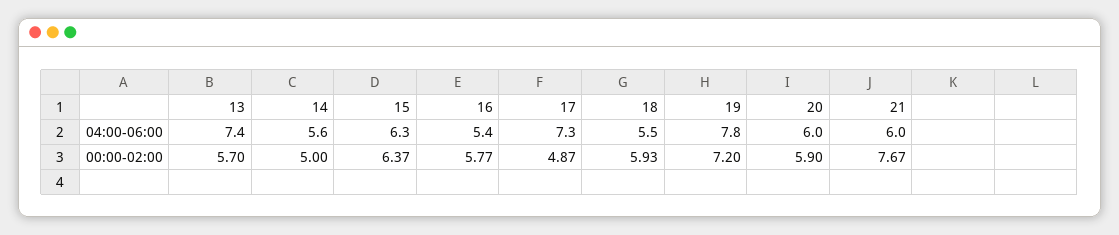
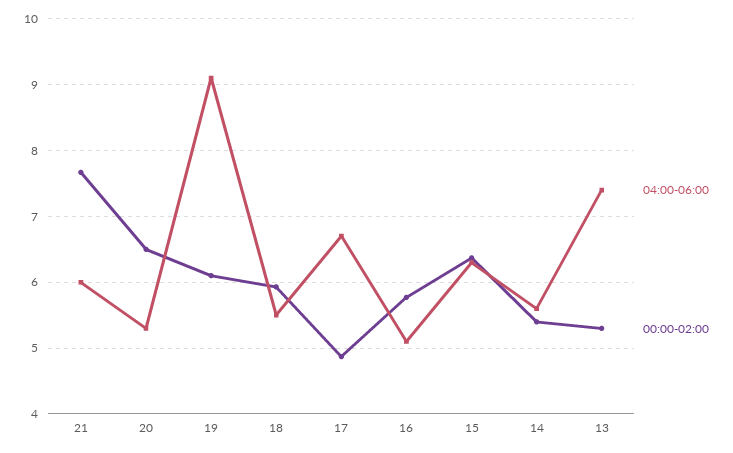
  {
    "04:00-06:00": {
      "13": 7.4,
      "14": 5.6,
      "15": 6.3,
-     "16": 5.4,
+     "16": 5.1,
-     "17": 7.3,
+     "17": 6.7,
      "18": 5.5,
-     "19": 7.8,
+     "19": 9.1,
-     "20": 6,
+     "20": 5.3,
      "21": 6
    },
    "00:00-02:00": {
-     "13": 5.7,
+     "13": 5.3,
-     "14": 5,
+     "14": 5.4,
      "15": 6.37,
      "16": 5.77,
      "17": 4.87,
      "18": 5.93,
-     "19": 7.2,
+     "19": 6.1,
-     "20": 5.9,
+     "20": 6.5,
      "21": 7.67
    }
  }

